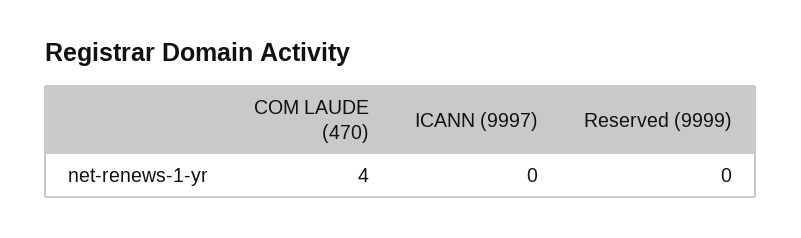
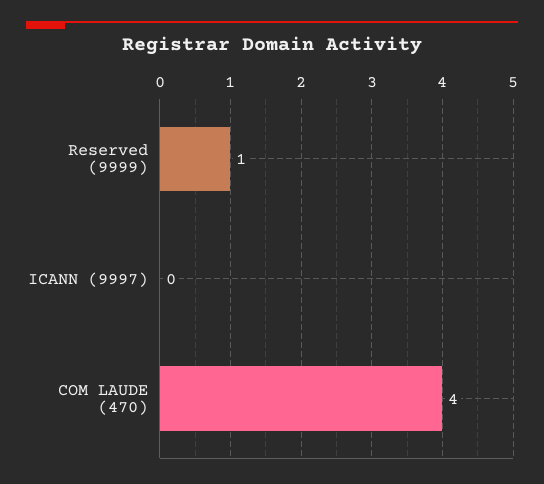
  {
    "COM LAUDE (470)": 4,
    "ICANN (9997)": 0,
-   "Reserved (9999)": 0
+   "Reserved (9999)": 1
  }

